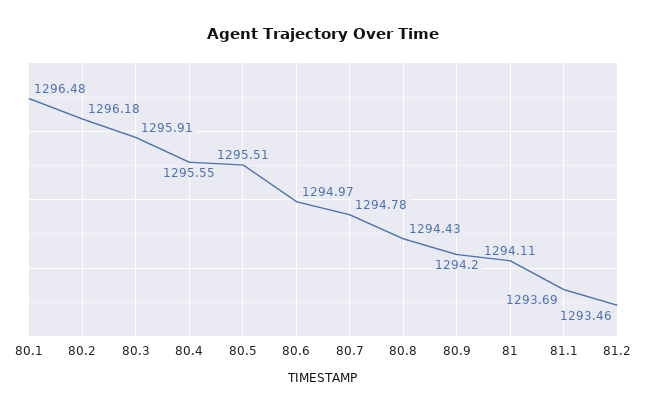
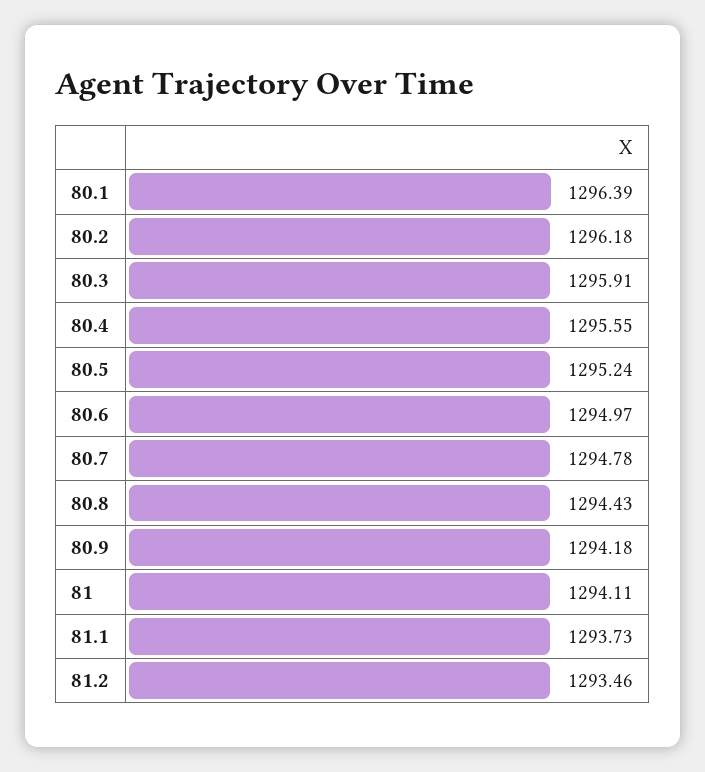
  {
-   "80.1": 1296.48,
+   "80.1": 1296.39,
    "80.2": 1296.18,
    "80.3": 1295.91,
    "80.4": 1295.55,
-   "80.5": 1295.51,
+   "80.5": 1295.24,
    "80.6": 1294.97,
    "80.7": 1294.78,
    "80.8": 1294.43,
-   "80.9": 1294.2,
+   "80.9": 1294.18,
    "81": 1294.11,
-   "81.1": 1293.69,
+   "81.1": 1293.73,
    "81.2": 1293.46
  }

